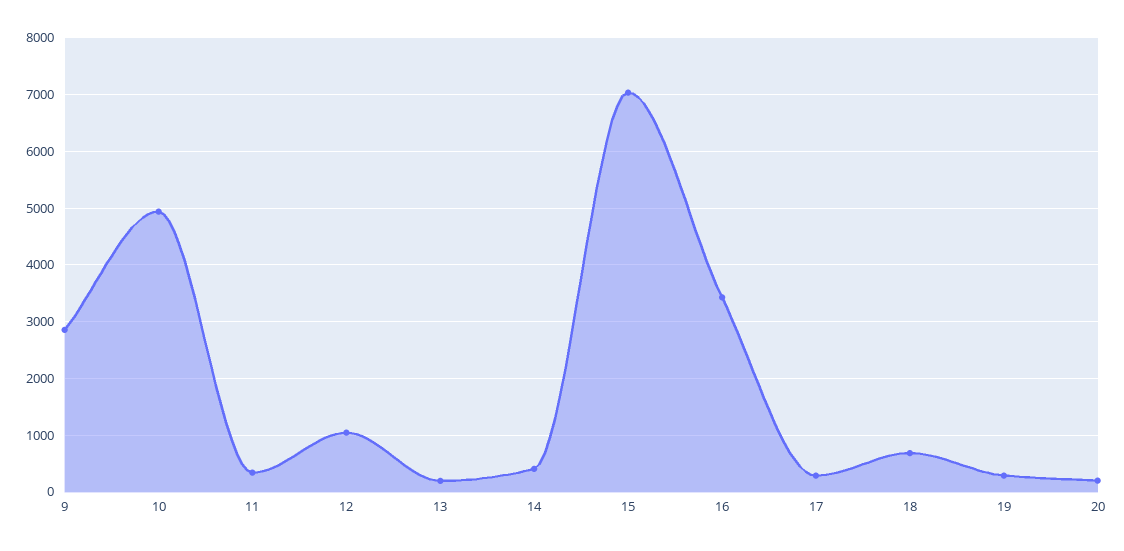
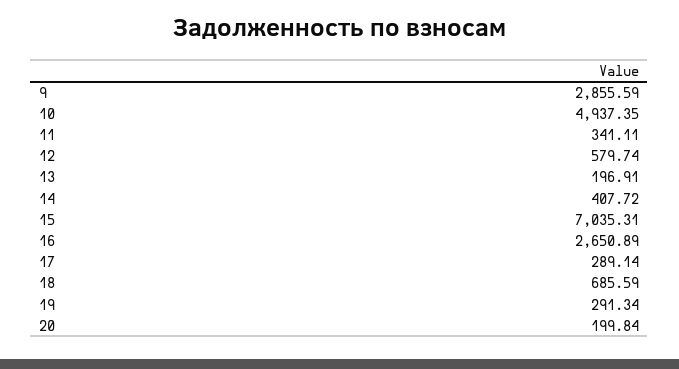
  {
    "9": 2855.59,
    "10": 4937.35,
    "11": 341.11,
-   "12": 1000,
+   "12": 579.74,
    "13": 196.91,
    "14": 407.72,
    "15": 7035.31,
-   "16": 3400,
+   "16": 2650.89,
    "17": 289.14,
    "18": 685.59,
    "19": 291.34,
    "20": 199.84
  }

